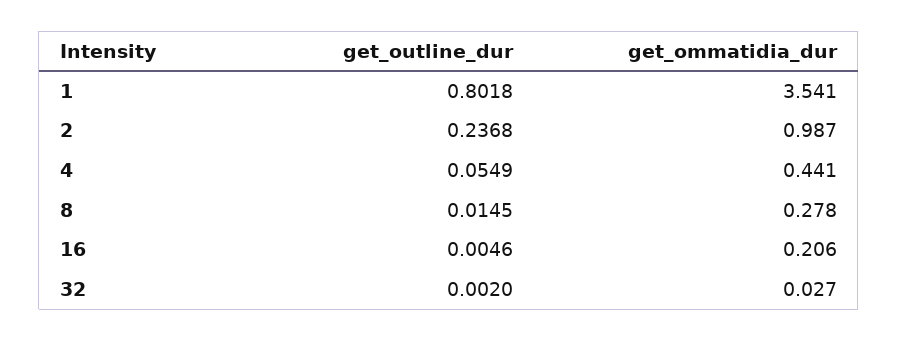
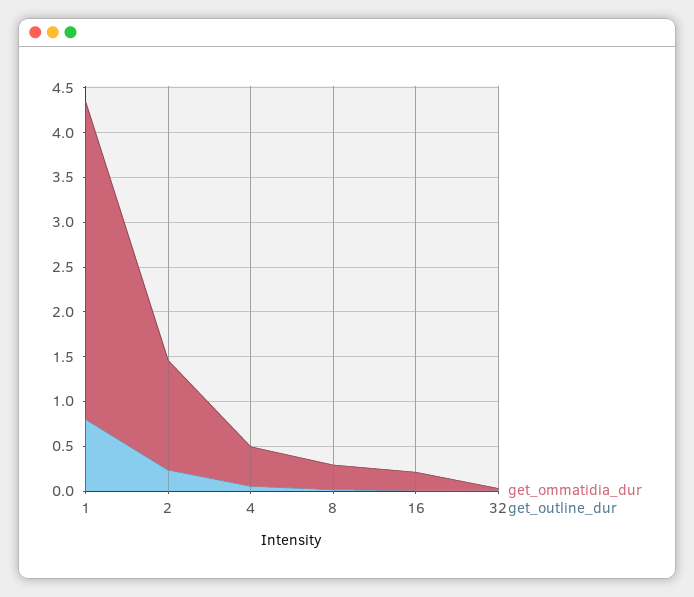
  {
    "get_outline_dur": {
      "1": 0.8018,
      "2": 0.2368,
      "4": 0.0549,
      "8": 0.0145,
      "16": 0.0046,
      "32": 0.002
    },
    "get_ommatidia_dur": {
      "1": 3.541,
-     "2": 0.987,
+     "2": 1.2,
      "4": 0.441,
      "8": 0.278,
      "16": 0.206,
      "32": 0.027
    }
  }

